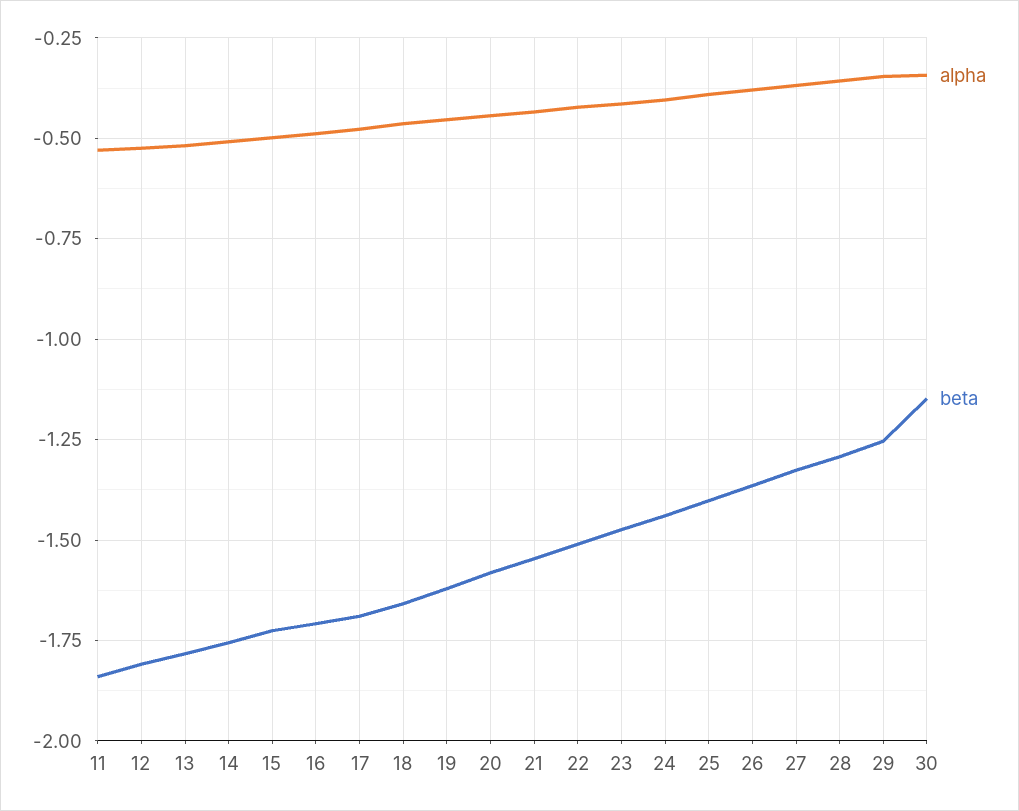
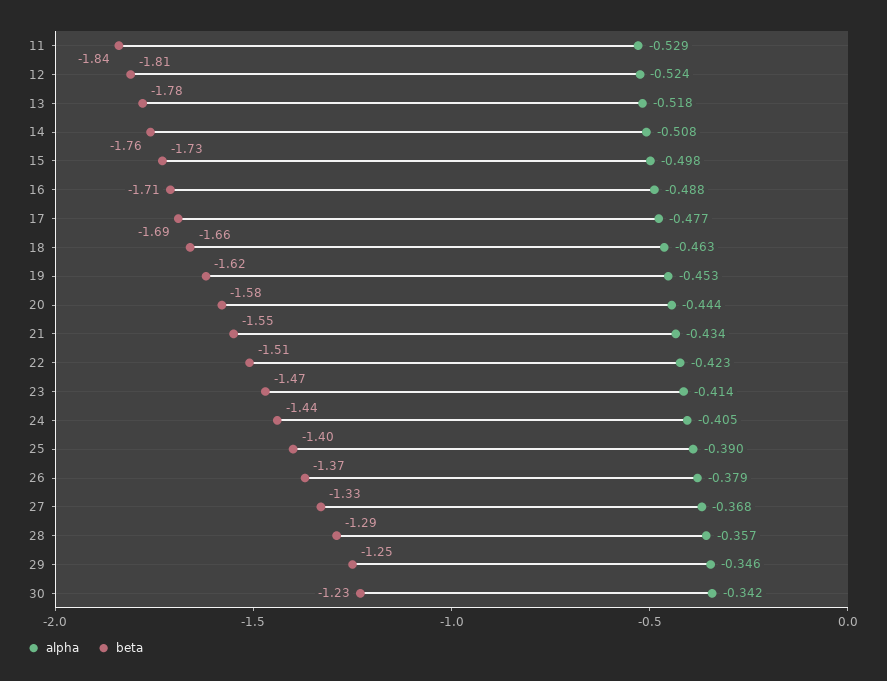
  {
    "alpha": {
      "11": -0.529,
      "12": -0.524,
      "13": -0.518,
      "14": -0.508,
      "15": -0.498,
      "16": -0.488,
      "17": -0.477,
      "18": -0.463,
      "19": -0.453,
      "20": -0.444,
      "21": -0.434,
      "22": -0.423,
      "23": -0.414,
      "24": -0.405,
      "25": -0.39,
      "26": -0.379,
      "27": -0.368,
      "28": -0.357,
      "29": -0.346,
      "30": -0.342
    },
    "beta": {
      "11": -1.84,
      "12": -1.81,
      "13": -1.78,
      "14": -1.76,
      "15": -1.73,
      "16": -1.71,
      "17": -1.69,
      "18": -1.66,
      "19": -1.62,
      "20": -1.58,
      "21": -1.55,
      "22": -1.51,
      "23": -1.47,
      "24": -1.44,
      "25": -1.4,
      "26": -1.37,
      "27": -1.33,
      "28": -1.29,
      "29": -1.25,
-     "30": -1.15
+     "30": -1.23
    }
  }

